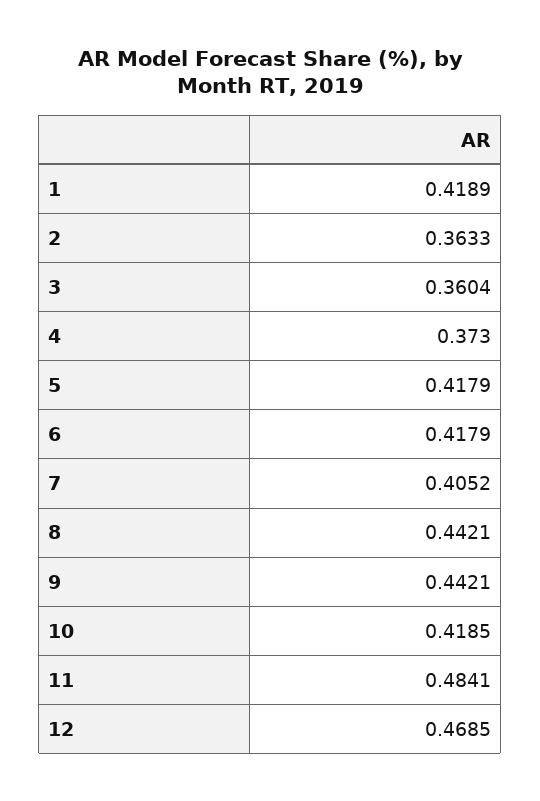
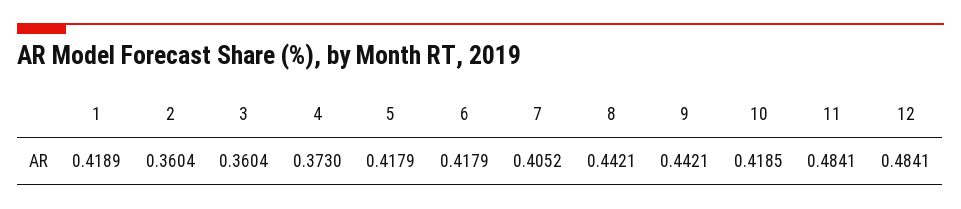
  {
    "1": 0.4189,
-   "2": 0.3633,
+   "2": 0.3604,
    "3": 0.3604,
    "4": 0.373,
    "5": 0.4179,
    "6": 0.4179,
    "7": 0.4052,
    "8": 0.4421,
    "9": 0.4421,
    "10": 0.4185,
    "11": 0.4841,
-   "12": 0.4685
+   "12": 0.4841
  }

